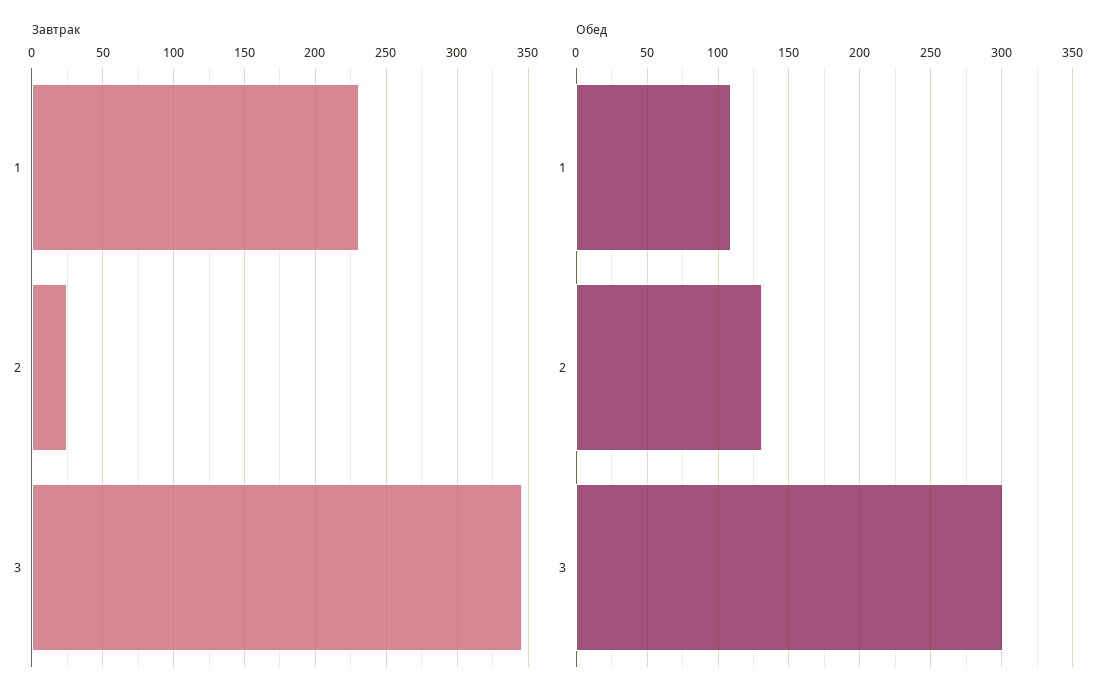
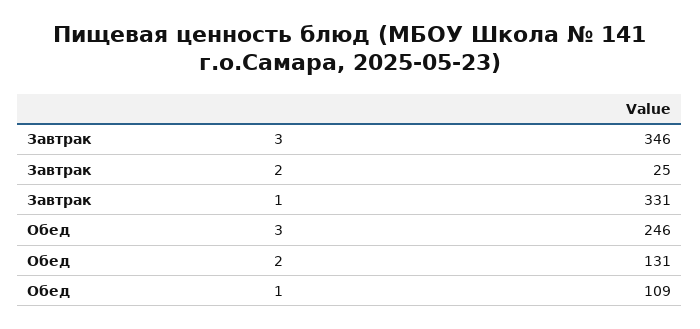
  {
    "Завтрак": {
-     "1": 230,
+     "1": 331,
      "2": 25,
      "3": 346
    },
    "Обед": {
      "1": 109,
      "2": 131,
-     "3": 300
+     "3": 246
    }
  }

